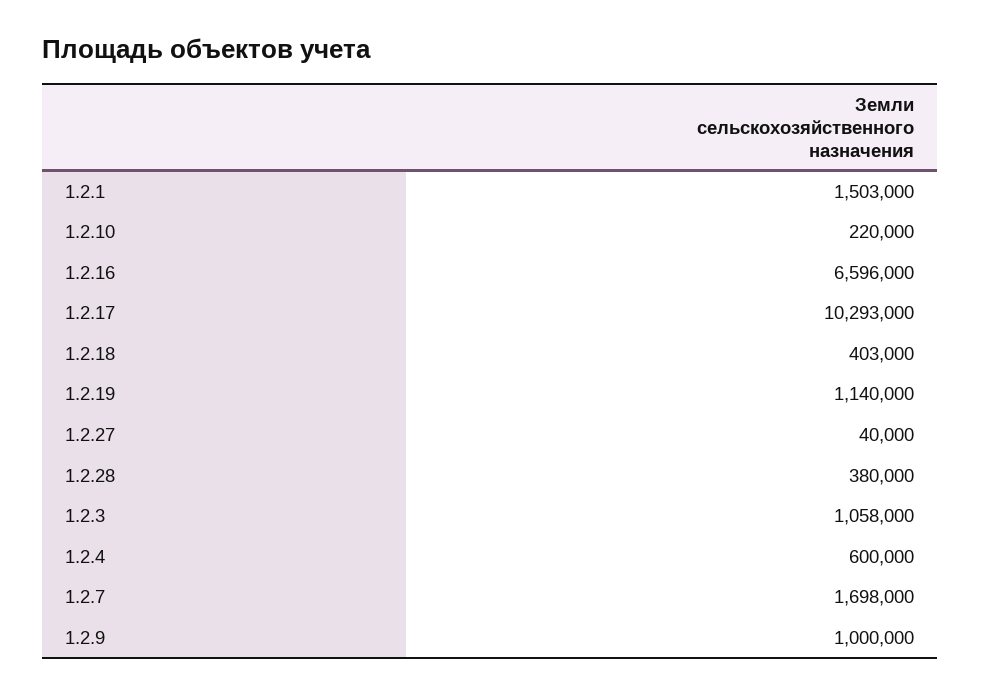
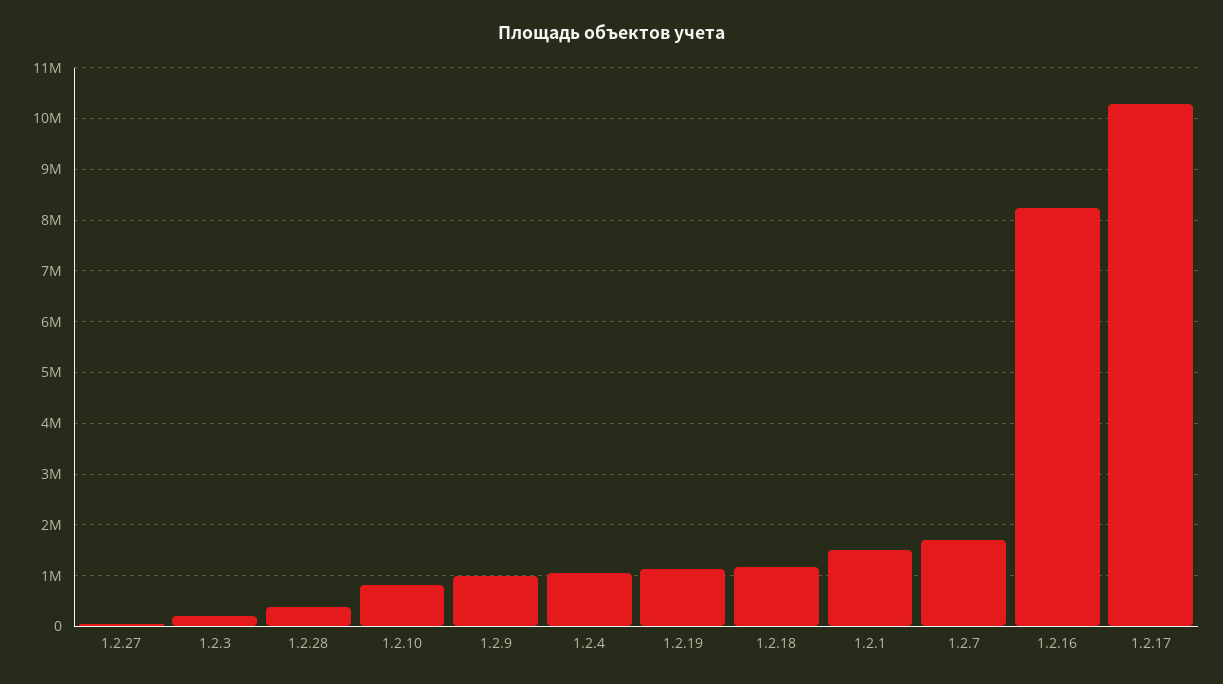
  {
    "1.2.1": 1503000,
-   "1.2.10": 220000,
+   "1.2.10": 800000,
-   "1.2.16": 6596000,
+   "1.2.16": 8200000,
    "1.2.17": 10293000,
-   "1.2.18": 403000,
+   "1.2.18": 1200000,
    "1.2.19": 1140000,
    "1.2.27": 40000,
    "1.2.28": 380000,
-   "1.2.3": 1058000,
+   "1.2.3": 200000,
-   "1.2.4": 600000,
+   "1.2.4": 1000000,
    "1.2.7": 1698000,
    "1.2.9": 1000000
  }

